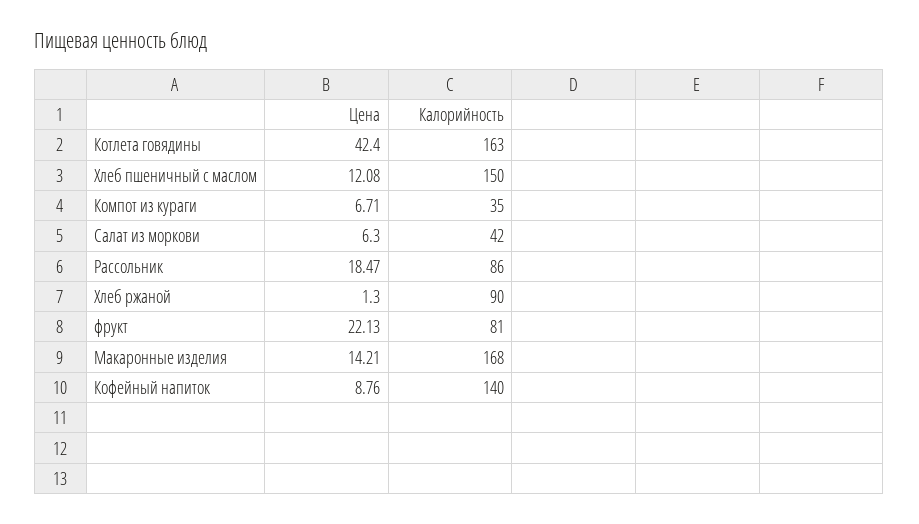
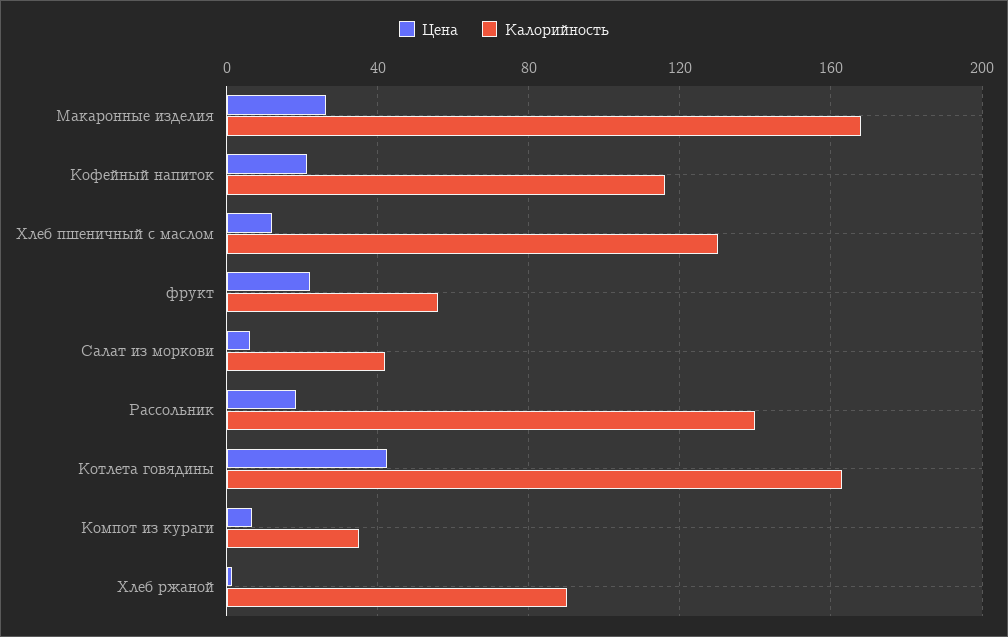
  {
    "Цена": {
      "Котлета говядины": 42.4,
      "Хлеб пшеничный с маслом": 12.08,
      "Компот из кураги": 6.71,
      "Салат из моркови": 6.3,
      "Рассольник": 18.47,
      "Хлеб ржаной": 1.3,
      "фрукт": 22.13,
-     "Макаронные изделия": 14.21,
+     "Макаронные изделия": 25,
-     "Кофейный напиток": 8.76
+     "Кофейный напиток": 20
    },
    "Калорийность": {
      "Котлета говядины": 163,
-     "Хлеб пшеничный с маслом": 150,
+     "Хлеб пшеничный с маслом": 130,
      "Компот из кураги": 35,
      "Салат из моркови": 42,
-     "Рассольник": 86,
+     "Рассольник": 140,
      "Хлеб ржаной": 90,
-     "фрукт": 81,
+     "фрукт": 55,
      "Макаронные изделия": 168,
-     "Кофейный напиток": 140
+     "Кофейный напиток": 115
    }
  }

